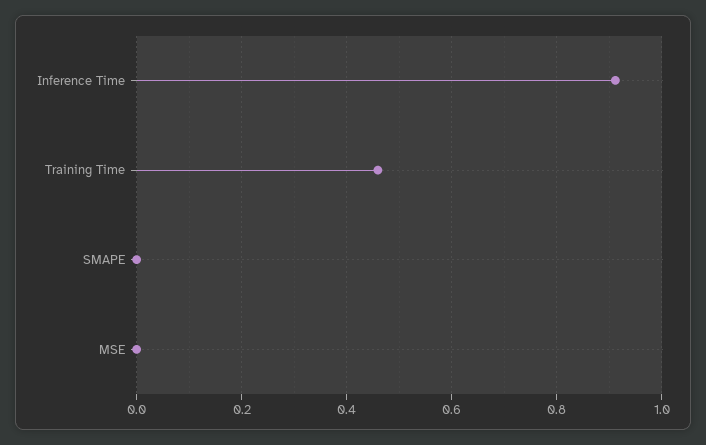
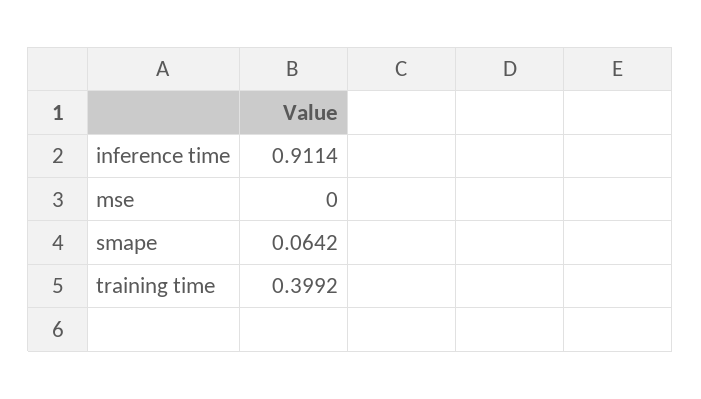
  {
    "Inference Time": 0.9114,
-   "Training Time": 0.46,
+   "Training Time": 0.3992,
-   "SMAPE": 0,
+   "SMAPE": 0.0642,
    "MSE": 0
  }

